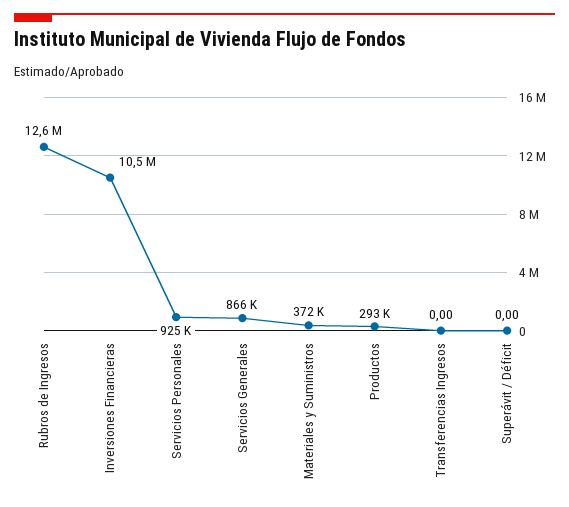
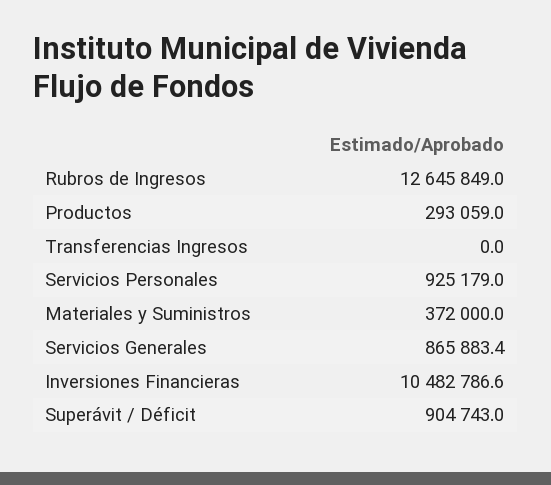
  {
    "Rubros de Ingresos": 12645849,
    "Inversiones Financieras": 10482786.6,
    "Servicios Personales": 925179,
    "Servicios Generales": 865883.4,
    "Materiales y Suministros": 372000,
    "Productos": 293059,
    "Transferencias Ingresos": 0,
-   "Superávit / Déficit": 0
+   "Superávit / Déficit": 904743
  }

